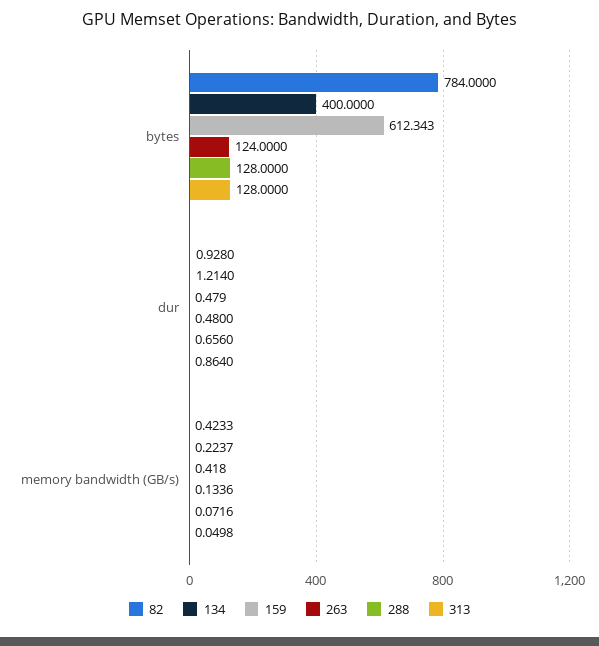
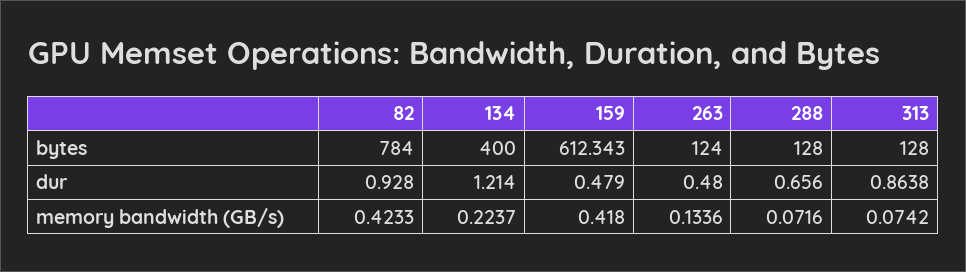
  {
    "82": {
      "bytes": 784,
      "dur": 0.928,
      "memory bandwidth (GB/s)": 0.4233
    },
    "134": {
      "bytes": 400,
      "dur": 1.214,
      "memory bandwidth (GB/s)": 0.2237
    },
    "159": {
      "bytes": 612.343,
      "dur": 0.479,
      "memory bandwidth (GB/s)": 0.418
    },
    "263": {
      "bytes": 124,
      "dur": 0.48,
      "memory bandwidth (GB/s)": 0.1336
    },
    "288": {
      "bytes": 128,
      "dur": 0.656,
      "memory bandwidth (GB/s)": 0.0716
    },
    "313": {
      "bytes": 128,
-     "dur": 0.864,
+     "dur": 0.8638,
-     "memory bandwidth (GB/s)": 0.0498
+     "memory bandwidth (GB/s)": 0.0742
    }
  }

